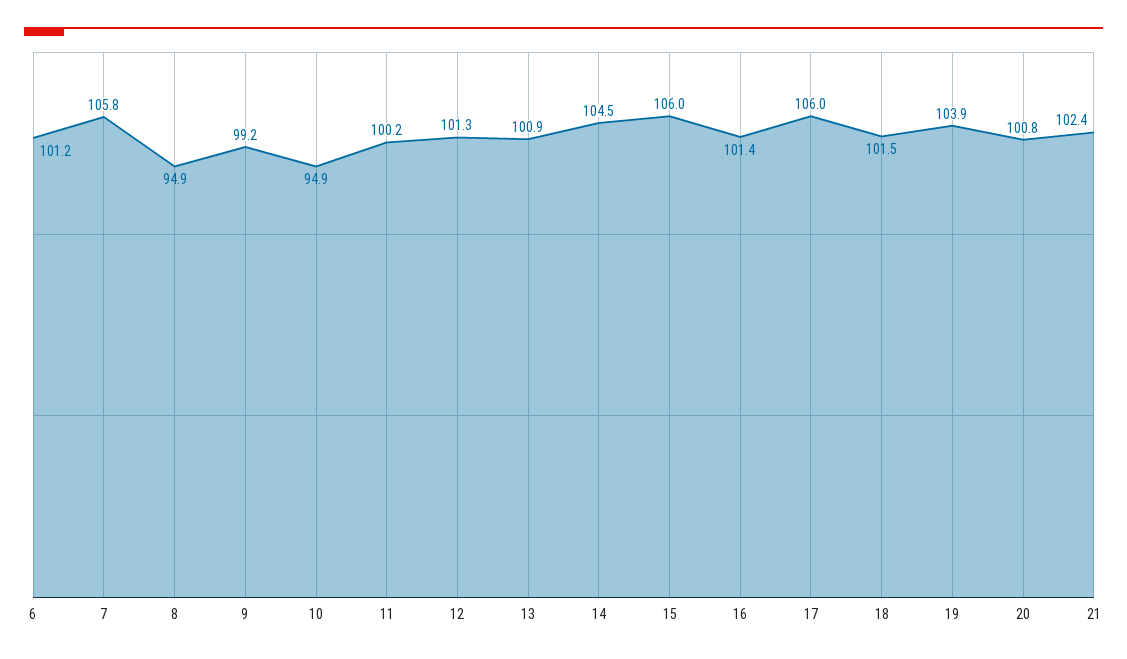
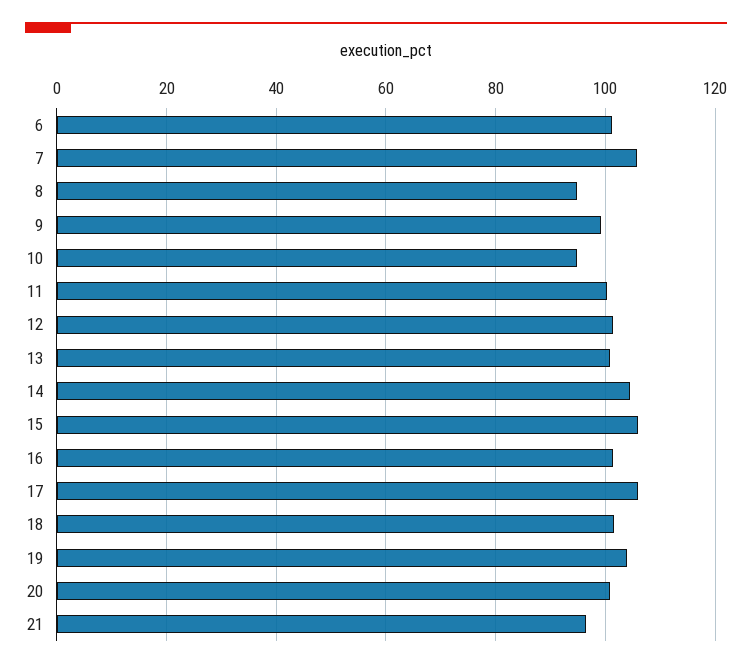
  {
    "6": 101.2,
    "7": 105.8,
    "8": 94.9,
    "9": 99.2,
    "10": 94.9,
    "11": 100.2,
    "12": 101.3,
    "13": 100.9,
    "14": 104.5,
    "15": 106,
    "16": 101.4,
    "17": 106,
    "18": 101.5,
    "19": 103.9,
    "20": 100.8,
-   "21": 102.4
+   "21": 96
  }

